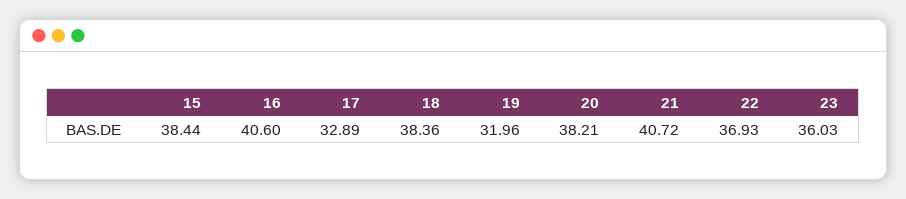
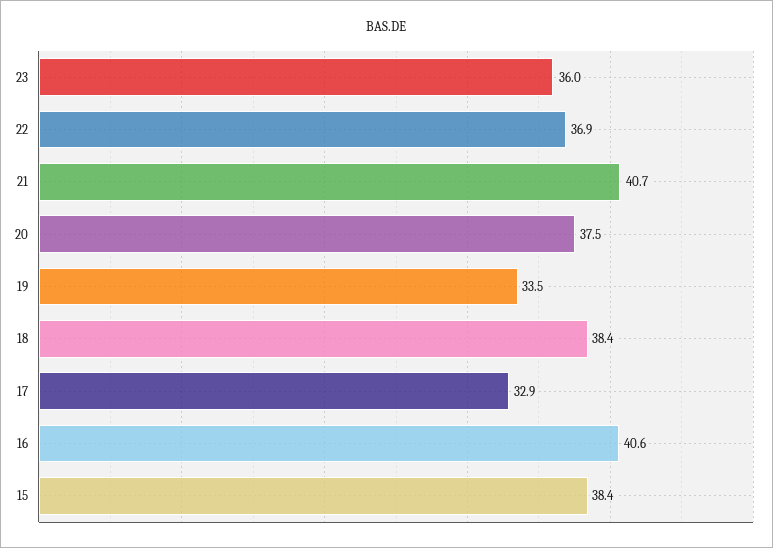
  {
    "15": 38.44,
    "16": 40.6,
    "17": 32.89,
    "18": 38.36,
-   "19": 31.96,
+   "19": 33.5,
-   "20": 38.21,
+   "20": 37.5,
    "21": 40.72,
    "22": 36.93,
    "23": 36.03
  }

